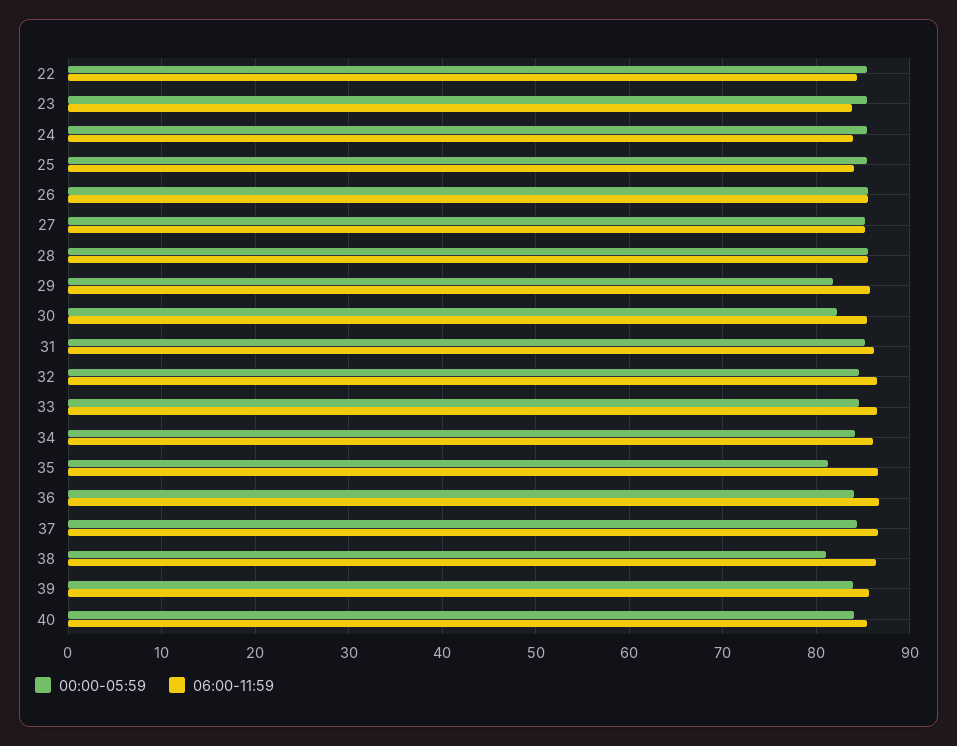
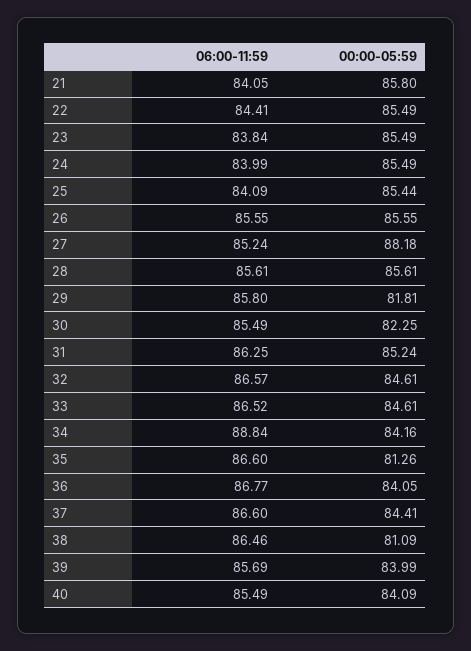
  {
    "00:00-05:59": {
      "22": 85.49,
      "23": 85.49,
      "24": 85.49,
      "25": 85.44,
      "26": 85.55,
-     "27": 85,
+     "27": 88.18,
      "28": 85.61,
      "29": 81.81,
      "30": 82.25,
      "31": 85.24,
      "32": 84.61,
      "33": 84.61,
      "34": 84.16,
      "35": 81.26,
      "36": 84.05,
      "37": 84.41,
      "38": 81.09,
      "39": 83.99,
-     "40": 84.09
+     "40": 84.09,
+     "21": 85.8
    },
    "06:00-11:59": {
      "22": 84.41,
      "23": 83.84,
      "24": 83.99,
      "25": 84.09,
      "26": 85.55,
      "27": 85.24,
      "28": 85.61,
      "29": 85.8,
      "30": 85.49,
      "31": 86.25,
      "32": 86.57,
      "33": 86.52,
-     "34": 86,
+     "34": 88.84,
      "35": 86.6,
      "36": 86.77,
      "37": 86.6,
      "38": 86.46,
      "39": 85.69,
-     "40": 85.49
+     "40": 85.49,
+     "21": 84.05
    }
  }

